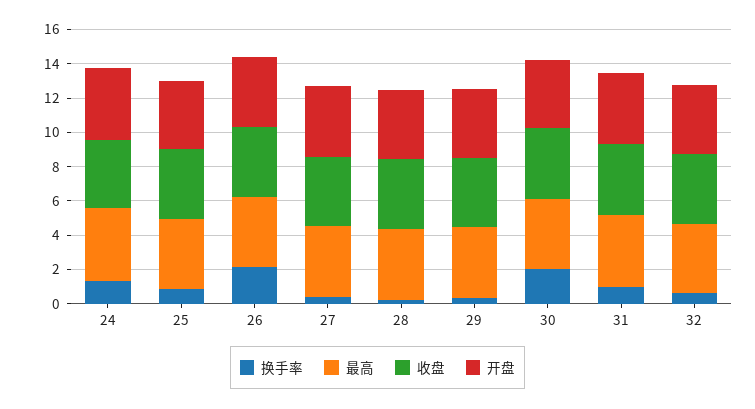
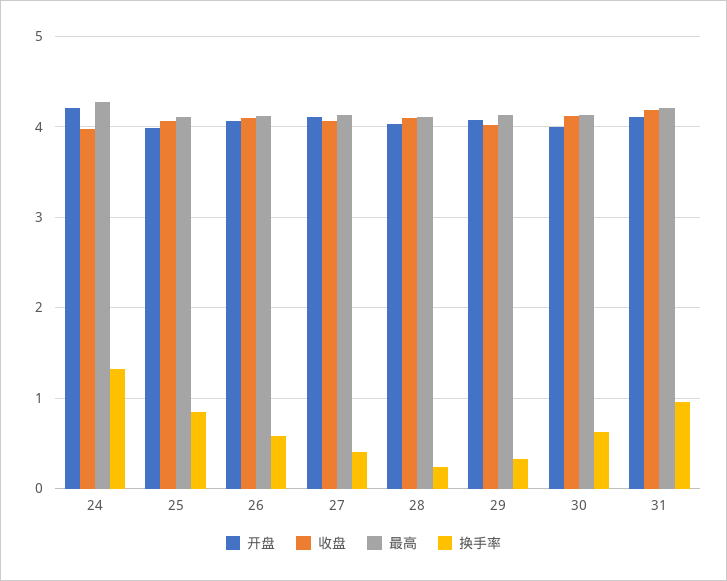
  {
    "换手率": {
      "24": 1.3,
      "25": 0.9,
-     "26": 2,
+     "26": 0.6,
      "27": 0.4,
      "28": 0.2,
      "29": 0.3,
-     "30": 2,
+     "30": 0.6,
-     "31": 1,
+     "31": 1
-     "32": 0.5
    },
    "最高": {
      "24": 4.3,
      "25": 4.1,
      "26": 4.1,
      "27": 4.1,
      "28": 4.1,
      "29": 4.1,
      "30": 4.1,
-     "31": 4.2,
+     "31": 4.2
-     "32": 4
    },
    "收盘": {
      "24": 4,
      "25": 4.1,
      "26": 4.1,
      "27": 4.1,
      "28": 4.1,
      "29": 4,
      "30": 4.1,
-     "31": 4.2,
+     "31": 4.2
-     "32": 4
    },
    "开盘": {
      "24": 4.2,
      "25": 4,
      "26": 4.1,
      "27": 4.1,
      "28": 4,
      "29": 4.1,
      "30": 4,
-     "31": 4.1,
+     "31": 4.1
-     "32": 4
    }
  }

